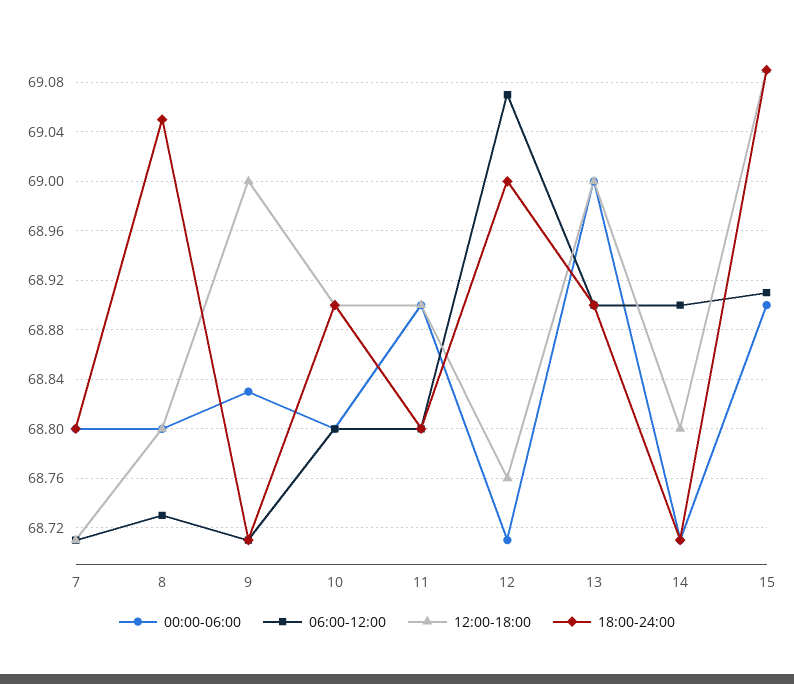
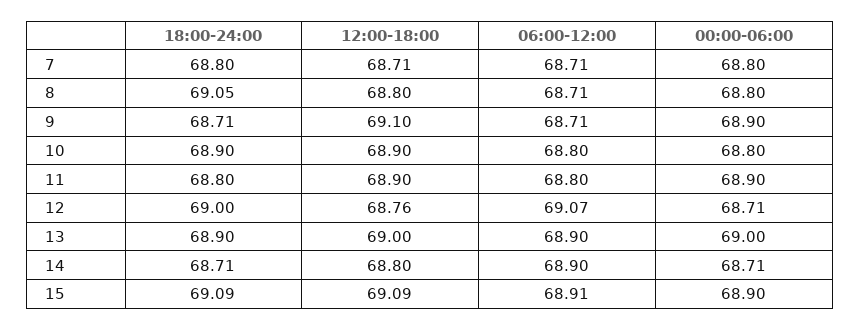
  {
    "00:00-06:00": {
      "7": 68.8,
      "8": 68.8,
-     "9": 68.83,
+     "9": 68.9,
      "10": 68.8,
      "11": 68.9,
      "12": 68.71,
      "13": 69,
      "14": 68.71,
      "15": 68.9
    },
    "06:00-12:00": {
      "7": 68.71,
-     "8": 68.73,
+     "8": 68.71,
      "9": 68.71,
      "10": 68.8,
      "11": 68.8,
      "12": 69.07,
      "13": 68.9,
      "14": 68.9,
      "15": 68.91
    },
    "12:00-18:00": {
      "7": 68.71,
      "8": 68.8,
-     "9": 69,
+     "9": 69.1,
      "10": 68.9,
      "11": 68.9,
      "12": 68.76,
      "13": 69,
      "14": 68.8,
      "15": 69.09
    },
    "18:00-24:00": {
      "7": 68.8,
      "8": 69.05,
      "9": 68.71,
      "10": 68.9,
      "11": 68.8,
      "12": 69,
      "13": 68.9,
      "14": 68.71,
      "15": 69.09
    }
  }

